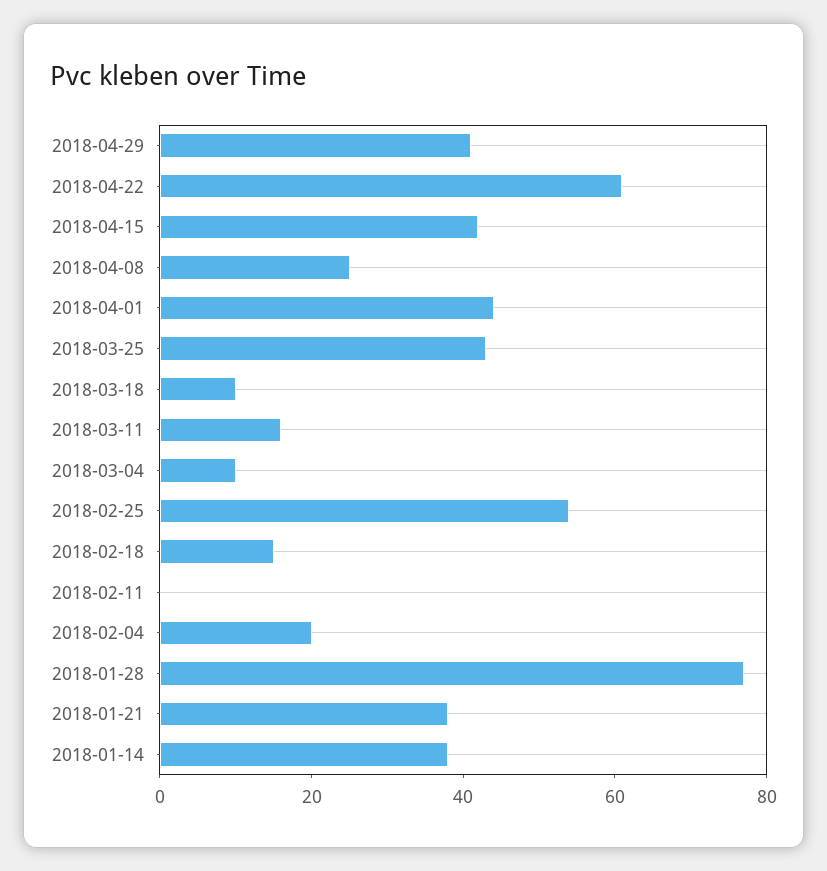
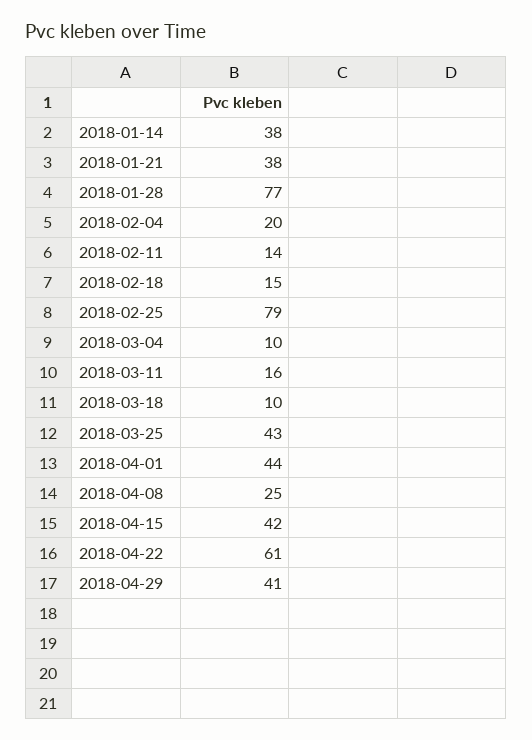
  {
    "2018-04-29": 41,
    "2018-04-22": 61,
    "2018-04-15": 42,
    "2018-04-08": 25,
    "2018-04-01": 44,
    "2018-03-25": 43,
    "2018-03-18": 10,
    "2018-03-11": 16,
    "2018-03-04": 10,
-   "2018-02-25": 55,
+   "2018-02-25": 79,
    "2018-02-18": 15,
-   "2018-02-11": 0,
+   "2018-02-11": 14,
    "2018-02-04": 20,
    "2018-01-28": 77,
    "2018-01-21": 38,
    "2018-01-14": 38
  }

